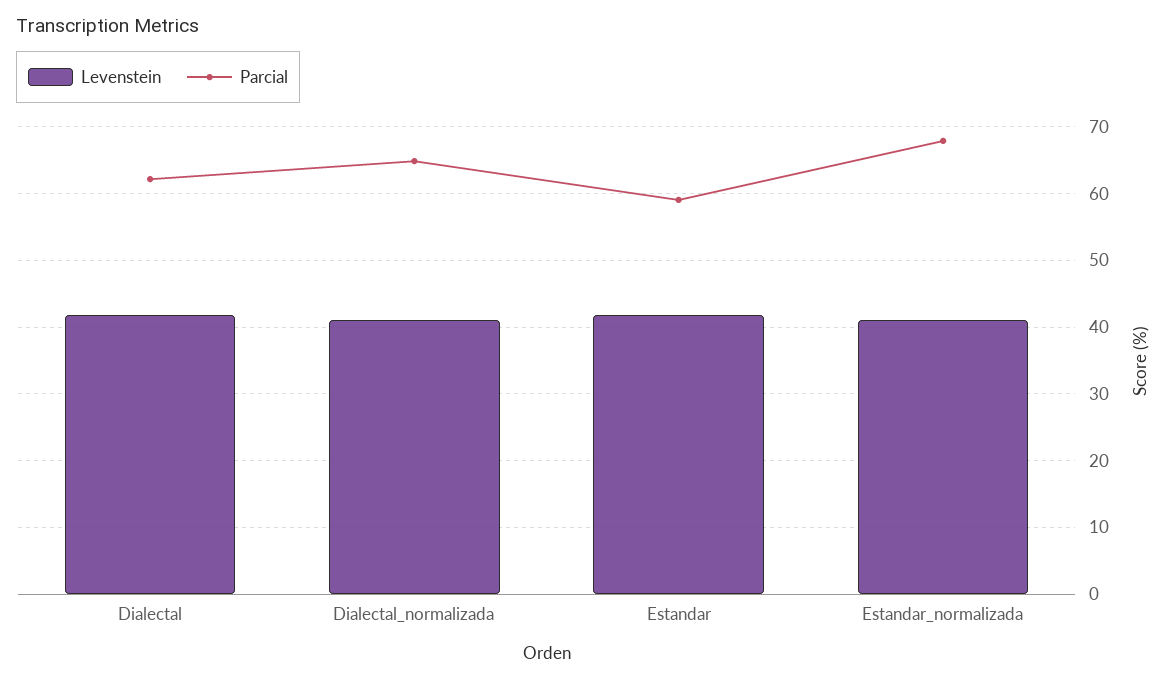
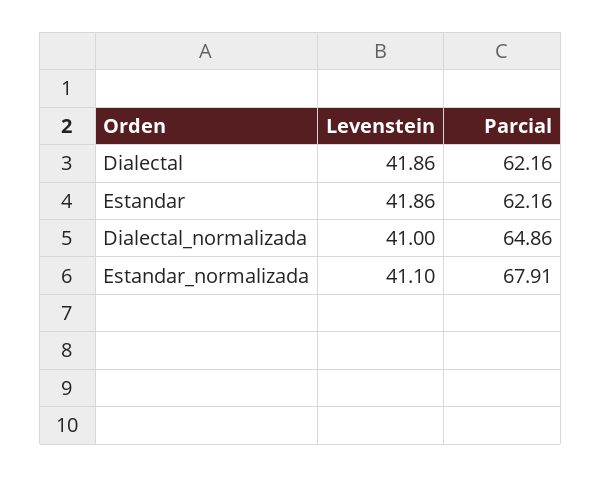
  {
    "Levenstein": {
      "Dialectal": 41.86,
      "Dialectal_normalizada": 41,
      "Estandar": 41.86,
      "Estandar_normalizada": 41.1
    },
    "Parcial": {
      "Dialectal": 62.16,
      "Dialectal_normalizada": 64.86,
-     "Estandar": 59,
+     "Estandar": 62.16,
      "Estandar_normalizada": 67.91
    }
  }

